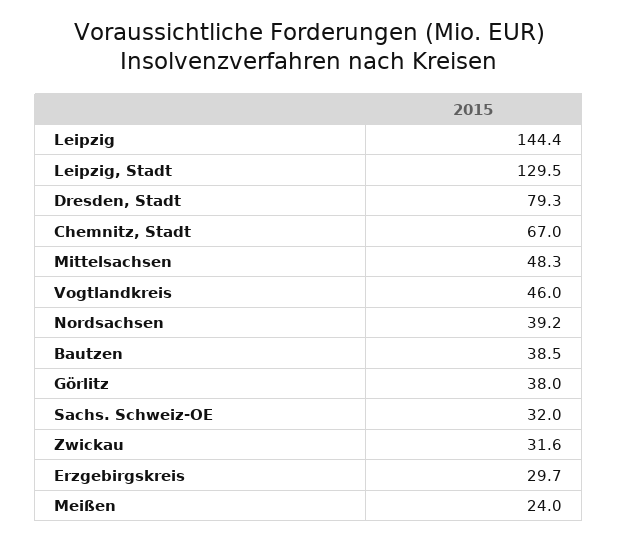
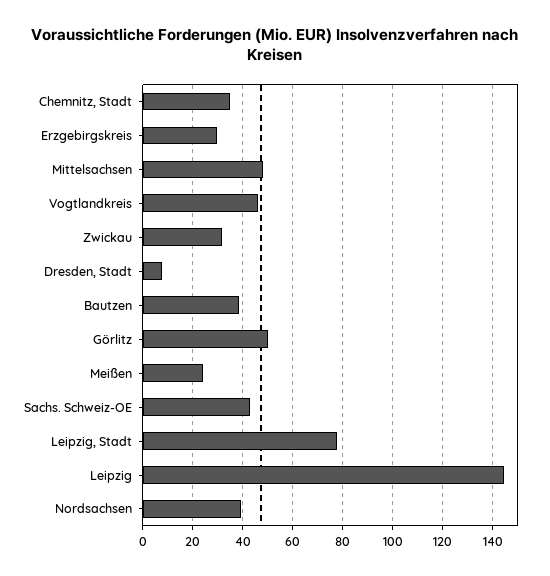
  {
    "Leipzig": 144.4,
-   "Leipzig, Stadt": 129.5,
+   "Leipzig, Stadt": 77.5,
-   "Dresden, Stadt": 79.3,
+   "Dresden, Stadt": 7.5,
-   "Chemnitz, Stadt": 67,
+   "Chemnitz, Stadt": 35,
    "Mittelsachsen": 48.3,
    "Vogtlandkreis": 46,
    "Nordsachsen": 39.2,
    "Bautzen": 38.5,
-   "Görlitz": 38,
+   "Görlitz": 50,
-   "Sachs. Schweiz-OE": 32,
+   "Sachs. Schweiz-OE": 42.5,
    "Zwickau": 31.6,
    "Erzgebirgskreis": 29.7,
    "Meißen": 24
  }

